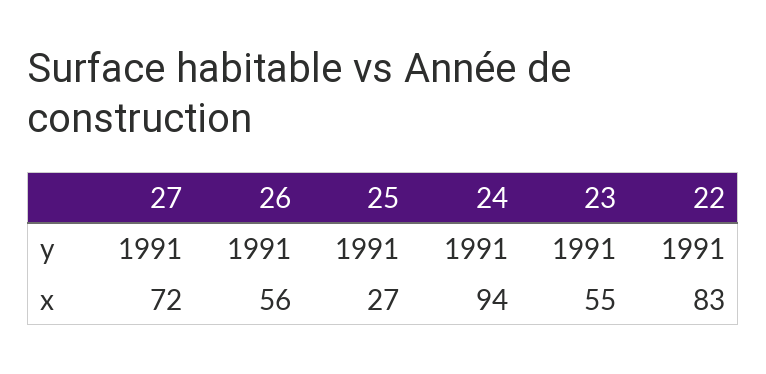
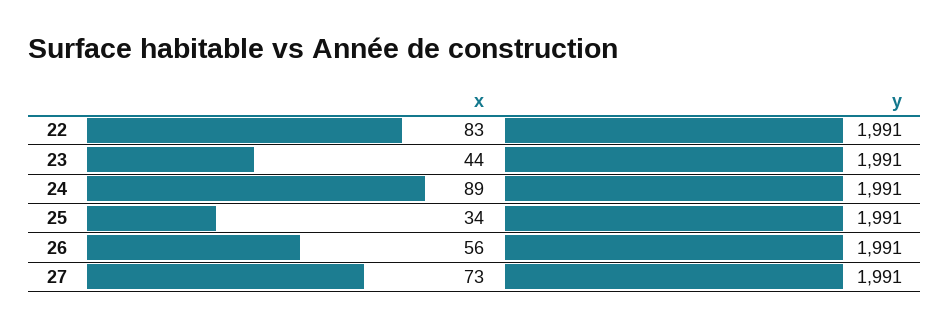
  {
    "27": {
      "y": 1991,
-     "x": 72
+     "x": 73
    },
    "26": {
      "y": 1991,
      "x": 56
    },
    "25": {
      "y": 1991,
-     "x": 27
+     "x": 34
    },
    "24": {
      "y": 1991,
-     "x": 94
+     "x": 89
    },
    "23": {
      "y": 1991,
-     "x": 55
+     "x": 44
    },
    "22": {
      "y": 1991,
      "x": 83
    }
  }

